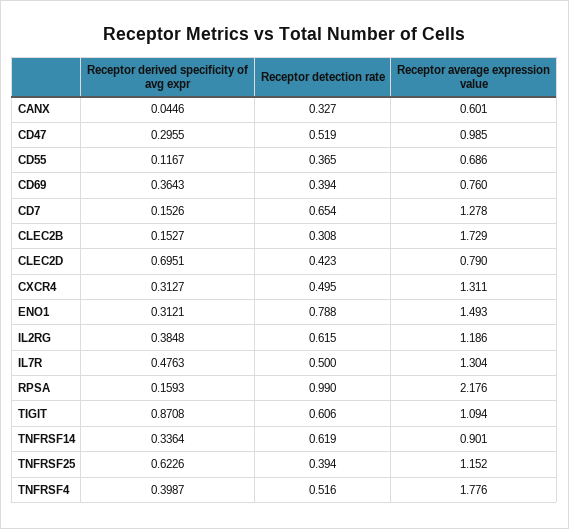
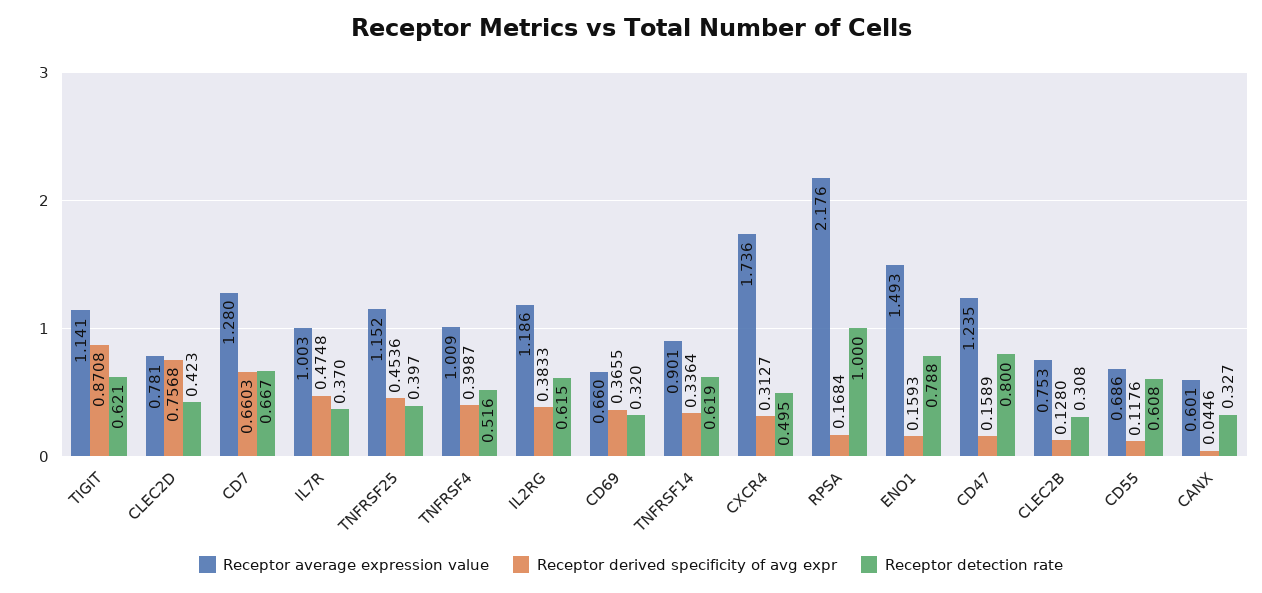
  {
    "Receptor derived specificity of avg expr": {
      "CANX": 0.0446,
-     "CD47": 0.2955,
+     "CD47": 0.1589,
-     "CD55": 0.1167,
+     "CD55": 0.1176,
-     "CD69": 0.3643,
+     "CD69": 0.3655,
-     "CD7": 0.1526,
+     "CD7": 0.6603,
-     "CLEC2B": 0.1527,
+     "CLEC2B": 0.128,
-     "CLEC2D": 0.6951,
+     "CLEC2D": 0.7568,
      "CXCR4": 0.3127,
-     "ENO1": 0.3121,
+     "ENO1": 0.1593,
-     "IL2RG": 0.3848,
+     "IL2RG": 0.3833,
-     "IL7R": 0.4763,
+     "IL7R": 0.4748,
-     "RPSA": 0.1593,
+     "RPSA": 0.1684,
      "TIGIT": 0.8708,
      "TNFRSF14": 0.3364,
-     "TNFRSF25": 0.6226,
+     "TNFRSF25": 0.4536,
      "TNFRSF4": 0.3987
    },
    "Receptor detection rate": {
      "CANX": 0.327,
-     "CD47": 0.519,
+     "CD47": 0.8,
-     "CD55": 0.365,
+     "CD55": 0.608,
-     "CD69": 0.394,
+     "CD69": 0.32,
-     "CD7": 0.654,
+     "CD7": 0.667,
      "CLEC2B": 0.308,
      "CLEC2D": 0.423,
      "CXCR4": 0.495,
      "ENO1": 0.788,
      "IL2RG": 0.615,
-     "IL7R": 0.5,
+     "IL7R": 0.37,
-     "RPSA": 0.99,
+     "RPSA": 1,
-     "TIGIT": 0.606,
+     "TIGIT": 0.621,
      "TNFRSF14": 0.619,
-     "TNFRSF25": 0.394,
+     "TNFRSF25": 0.397,
      "TNFRSF4": 0.516
    },
    "Receptor average expression value": {
      "CANX": 0.601,
-     "CD47": 0.985,
+     "CD47": 1.235,
      "CD55": 0.686,
-     "CD69": 0.76,
+     "CD69": 0.66,
-     "CD7": 1.278,
+     "CD7": 1.28,
-     "CLEC2B": 1.729,
+     "CLEC2B": 0.753,
-     "CLEC2D": 0.79,
+     "CLEC2D": 0.781,
-     "CXCR4": 1.311,
+     "CXCR4": 1.736,
      "ENO1": 1.493,
      "IL2RG": 1.186,
-     "IL7R": 1.304,
+     "IL7R": 1.003,
      "RPSA": 2.176,
-     "TIGIT": 1.094,
+     "TIGIT": 1.141,
      "TNFRSF14": 0.901,
      "TNFRSF25": 1.152,
-     "TNFRSF4": 1.776
+     "TNFRSF4": 1.009
    }
  }

